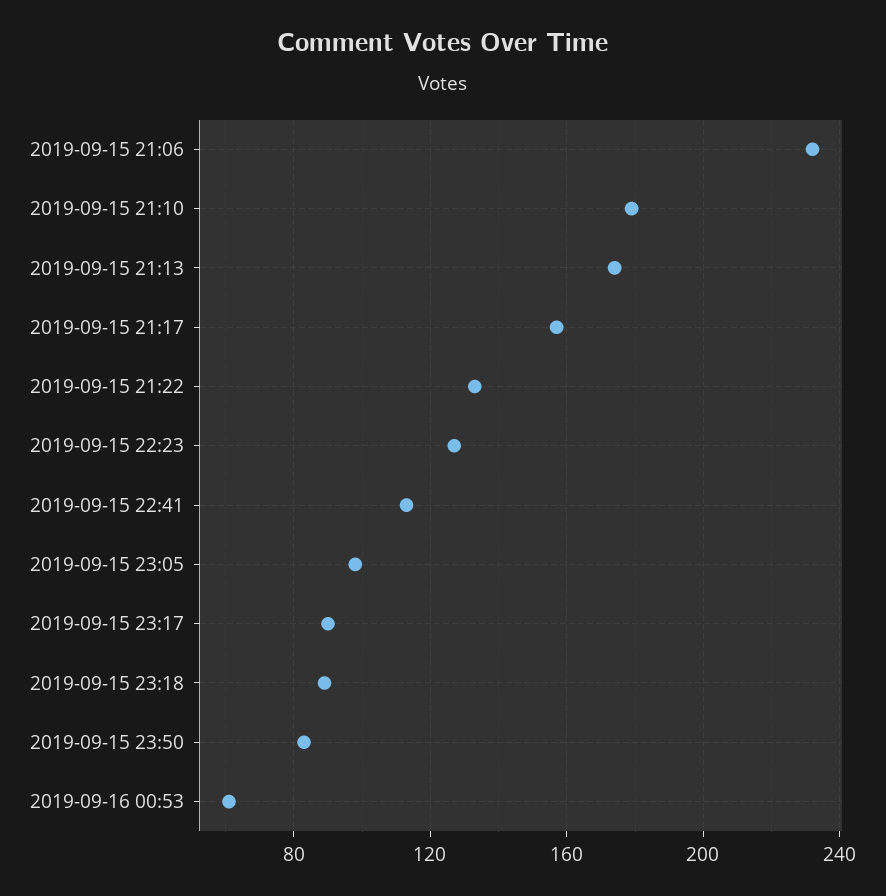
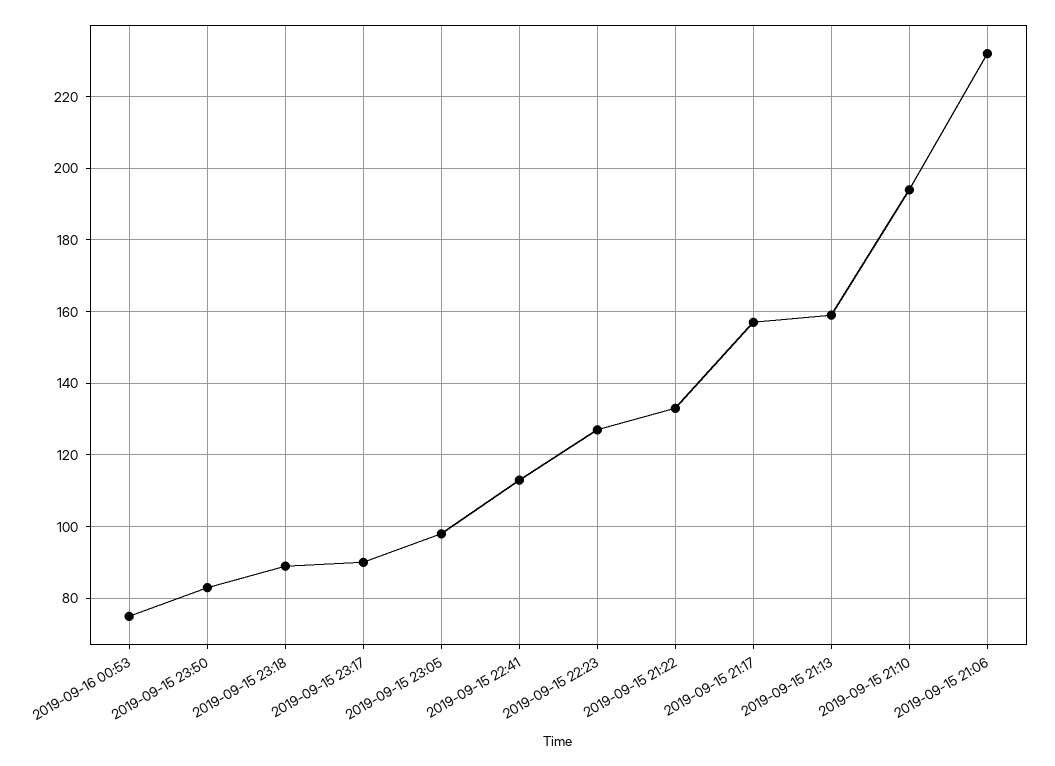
  {
    "2019-09-15 21:06": 230,
-   "2019-09-15 21:10": 180,
+   "2019-09-15 21:10": 195,
-   "2019-09-15 21:13": 175,
+   "2019-09-15 21:13": 160,
    "2019-09-15 21:17": 155,
    "2019-09-15 21:22": 135,
    "2019-09-15 22:23": 125,
    "2019-09-15 22:41": 115,
    "2019-09-15 23:05": 100,
    "2019-09-15 23:17": 90,
    "2019-09-15 23:18": 90,
    "2019-09-15 23:50": 85,
-   "2019-09-16 00:53": 60
+   "2019-09-16 00:53": 75
  }

